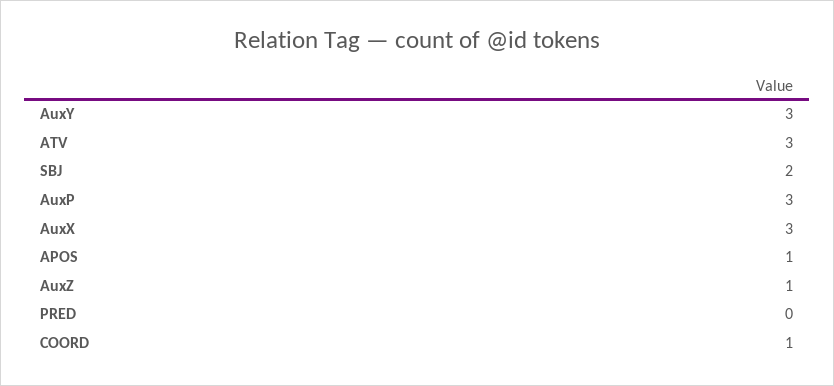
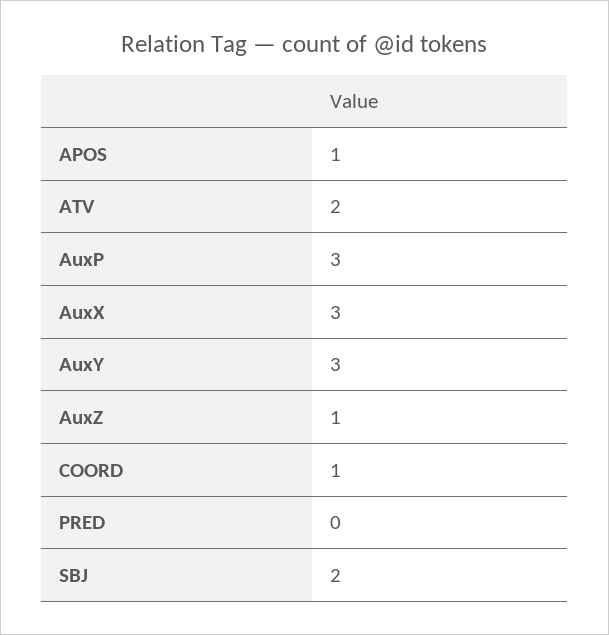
  {
    "AuxY": 3,
-   "ATV": 3,
+   "ATV": 2,
    "SBJ": 2,
    "AuxP": 3,
    "AuxX": 3,
    "APOS": 1,
    "AuxZ": 1,
    "PRED": 0,
    "COORD": 1
  }

